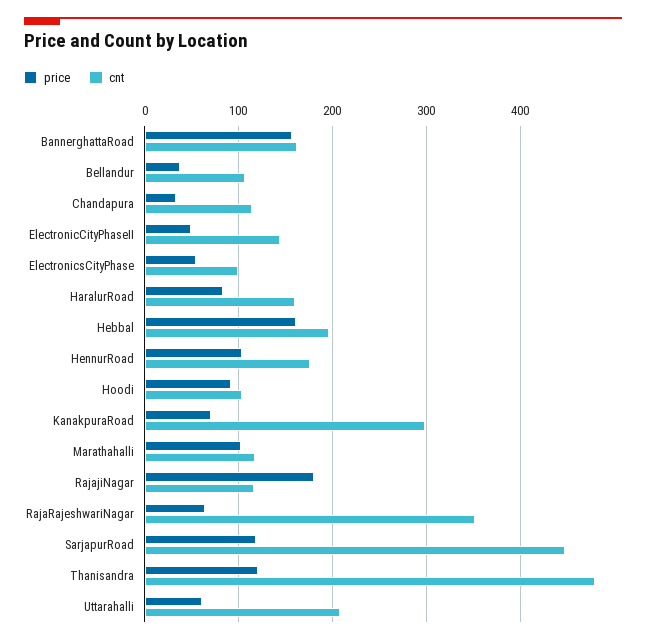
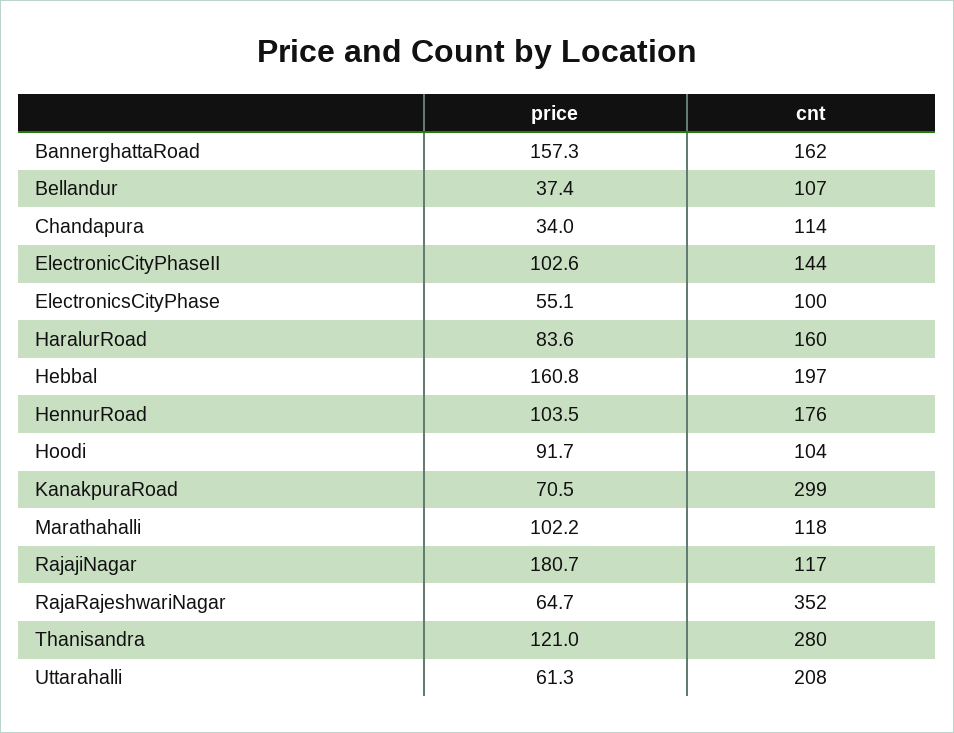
  {
    "price": {
      "BannerghattaRoad": 157.3,
      "Bellandur": 37.4,
      "Chandapura": 34,
-     "ElectronicCityPhaseII": 50,
+     "ElectronicCityPhaseII": 102.6,
      "ElectronicsCityPhase": 55.1,
      "HaralurRoad": 83.6,
      "Hebbal": 160.8,
      "HennurRoad": 103.5,
      "Hoodi": 91.7,
      "KanakpuraRoad": 70.5,
      "Marathahalli": 102.2,
      "RajajiNagar": 180.7,
      "RajaRajeshwariNagar": 64.7,
-     "SarjapurRoad": 120,
      "Thanisandra": 121,
      "Uttarahalli": 61.3
    },
    "cnt": {
      "BannerghattaRoad": 162,
      "Bellandur": 107,
      "Chandapura": 114,
      "ElectronicCityPhaseII": 144,
      "ElectronicsCityPhase": 100,
      "HaralurRoad": 160,
      "Hebbal": 197,
      "HennurRoad": 176,
      "Hoodi": 104,
      "KanakpuraRoad": 299,
      "Marathahalli": 118,
      "RajajiNagar": 117,
      "RajaRajeshwariNagar": 352,
-     "SarjapurRoad": 450,
-     "Thanisandra": 480,
+     "Thanisandra": 280,
      "Uttarahalli": 208
    }
  }

